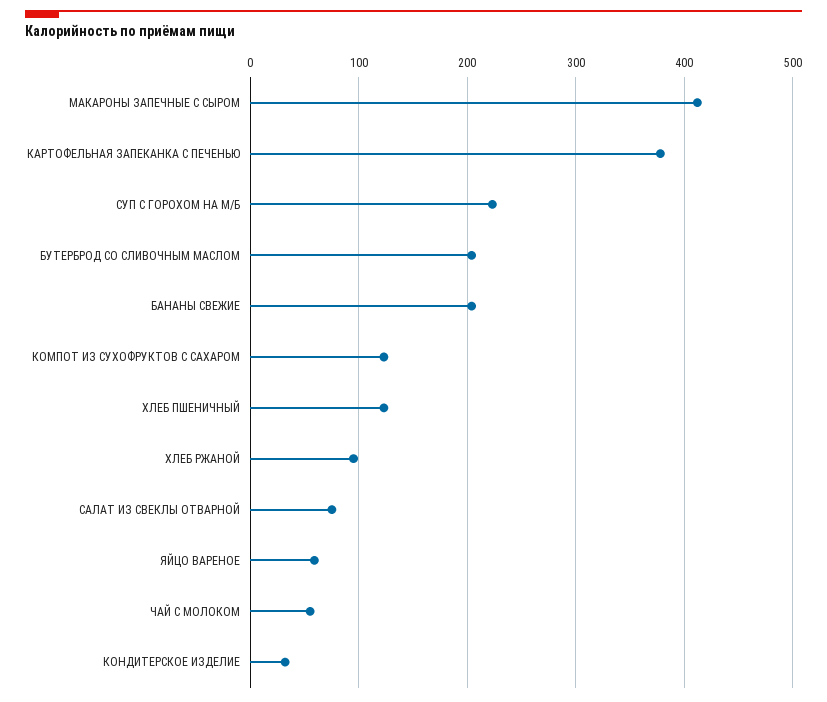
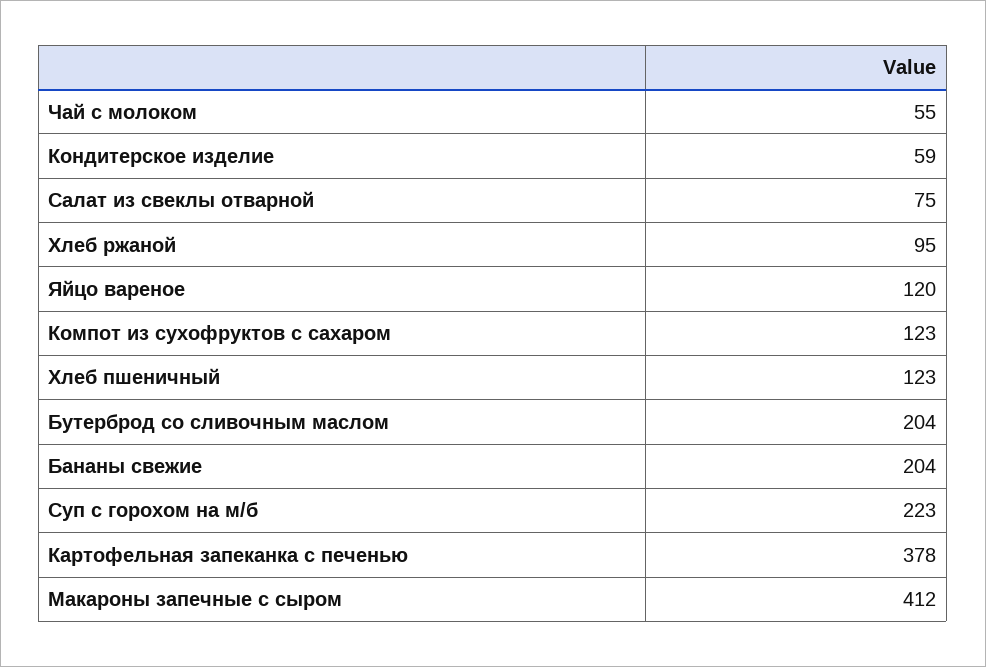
  {
    "МАКАРОНЫ ЗАПЕЧНЫЕ С СЫРОМ": 412,
    "КАРТОФЕЛЬНАЯ ЗАПЕКАНКА С ПЕЧЕНЬЮ": 378,
    "СУП С ГОРОХОМ НА М/Б": 223,
    "БУТЕРБРОД СО СЛИВОЧНЫМ МАСЛОМ": 204,
    "БАНАНЫ СВЕЖИЕ": 204,
    "КОМПОТ ИЗ СУХОФРУКТОВ С САХАРОМ": 123,
    "ХЛЕБ ПШЕНИЧНЫЙ": 123,
    "ХЛЕБ РЖАНОЙ": 95,
    "САЛАТ ИЗ СВЕКЛЫ ОТВАРНОЙ": 75,
-   "ЯЙЦО ВАРЕНОЕ": 60,
+   "ЯЙЦО ВАРЕНОЕ": 120,
    "ЧАЙ С МОЛОКОМ": 55,
-   "КОНДИТЕРСКОЕ ИЗДЕЛИЕ": 30
+   "КОНДИТЕРСКОЕ ИЗДЕЛИЕ": 59
  }

